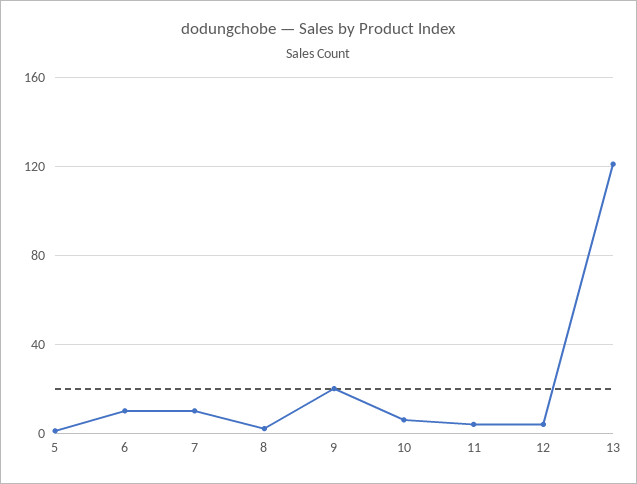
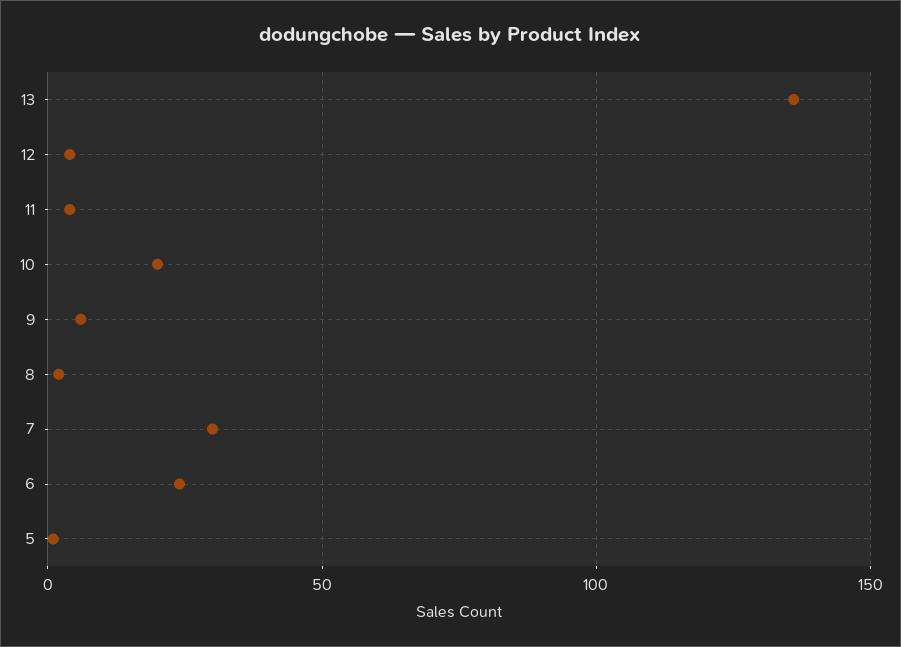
  {
    "5": 0,
-   "6": 10,
+   "6": 25,
-   "7": 10,
+   "7": 30,
    "8": 0,
-   "9": 20,
+   "9": 5,
-   "10": 5,
+   "10": 20,
    "11": 5,
    "12": 5,
-   "13": 120
+   "13": 135
  }

